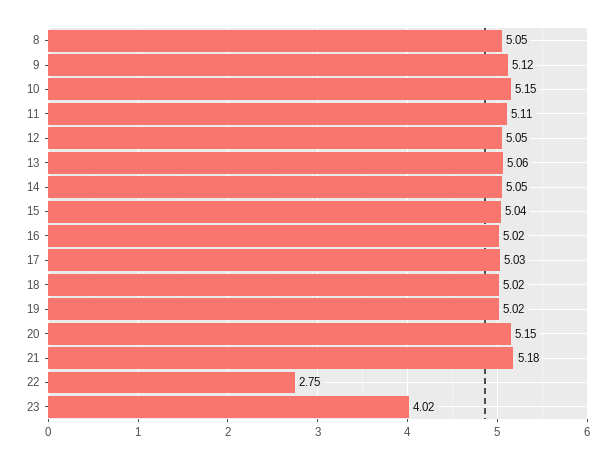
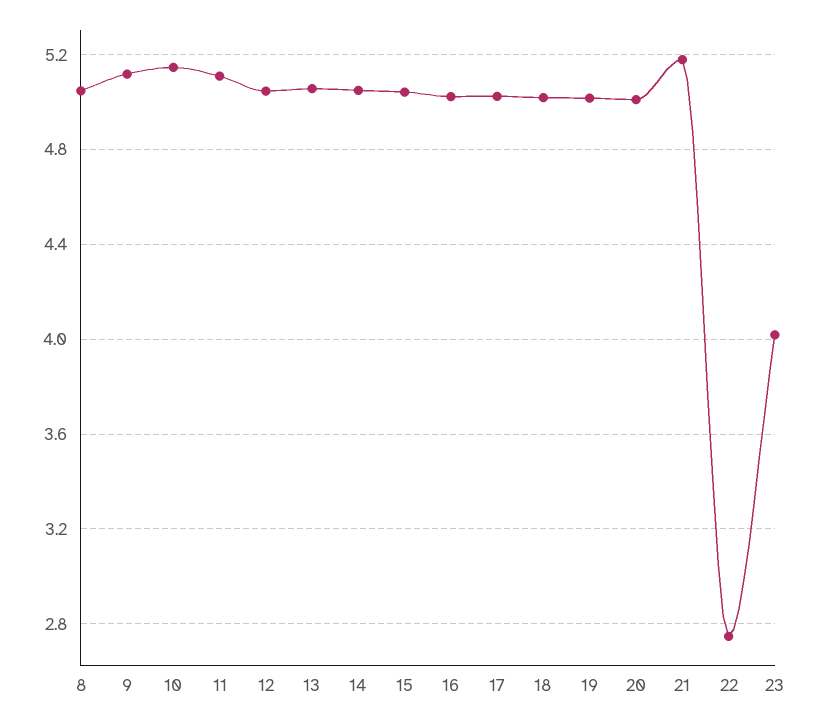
  {
    "8": 5.05,
    "9": 5.12,
    "10": 5.15,
    "11": 5.11,
    "12": 5.05,
    "13": 5.06,
    "14": 5.05,
    "15": 5.04,
    "16": 5.02,
    "17": 5.03,
    "18": 5.02,
    "19": 5.02,
-   "20": 5.15,
+   "20": 5,
    "21": 5.18,
    "22": 2.75,
    "23": 4.02
  }

